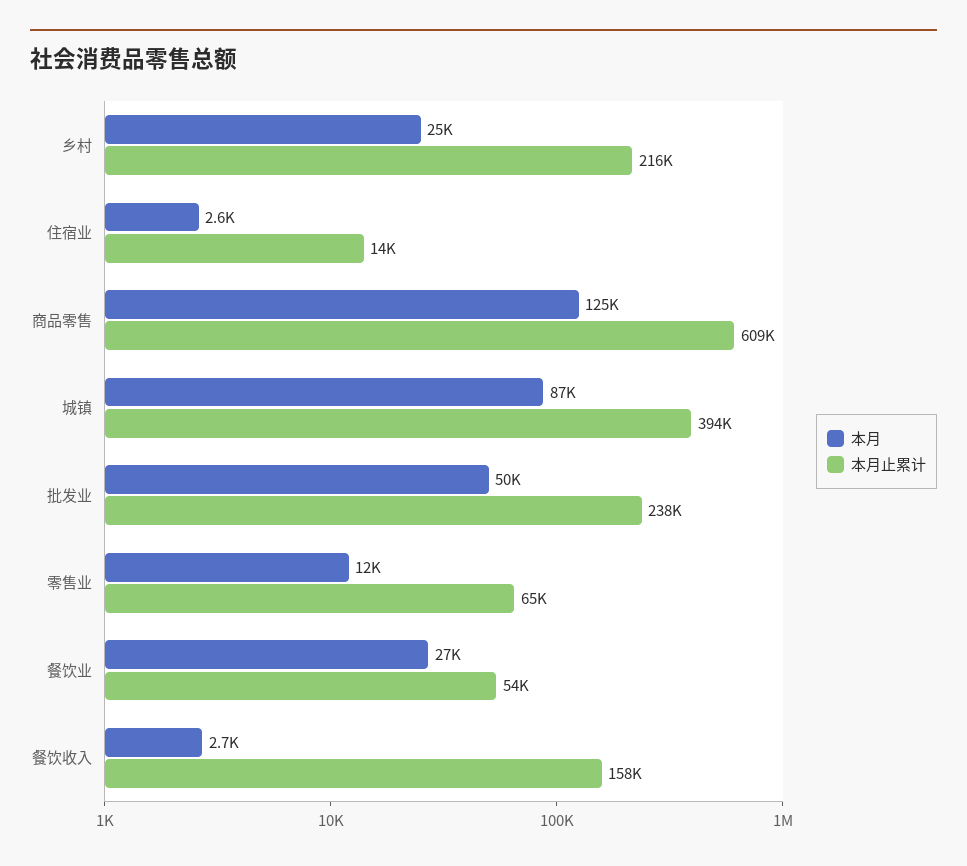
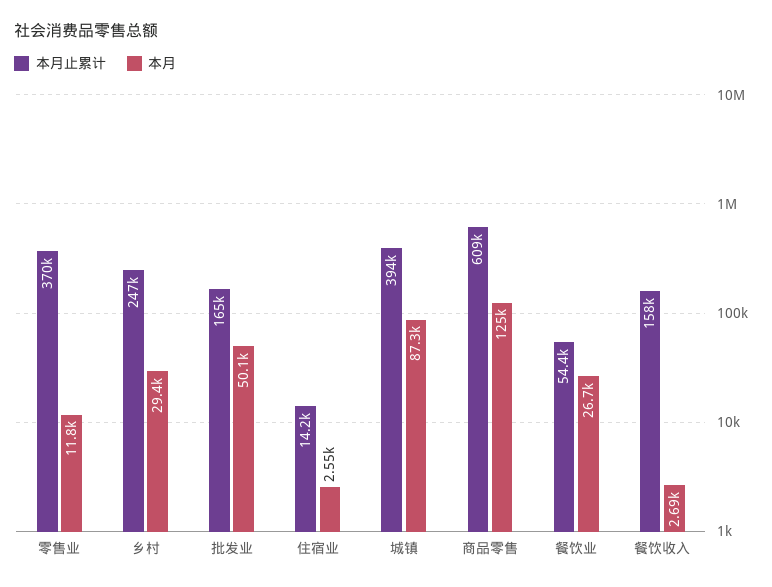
  {
    "本月": {
-     "乡村": 25000,
+     "乡村": 29400,
      "住宿业": 2550,
      "商品零售": 125000,
      "城镇": 87300,
      "批发业": 50100,
      "零售业": 11800,
      "餐饮业": 26700,
      "餐饮收入": 2690
    },
    "本月止累计": {
-     "乡村": 216000,
+     "乡村": 247000,
      "住宿业": 14200,
      "商品零售": 609000,
      "城镇": 394000,
-     "批发业": 238000,
+     "批发业": 165000,
-     "零售业": 65000,
+     "零售业": 370000,
      "餐饮业": 54400,
      "餐饮收入": 158000
    }
  }

